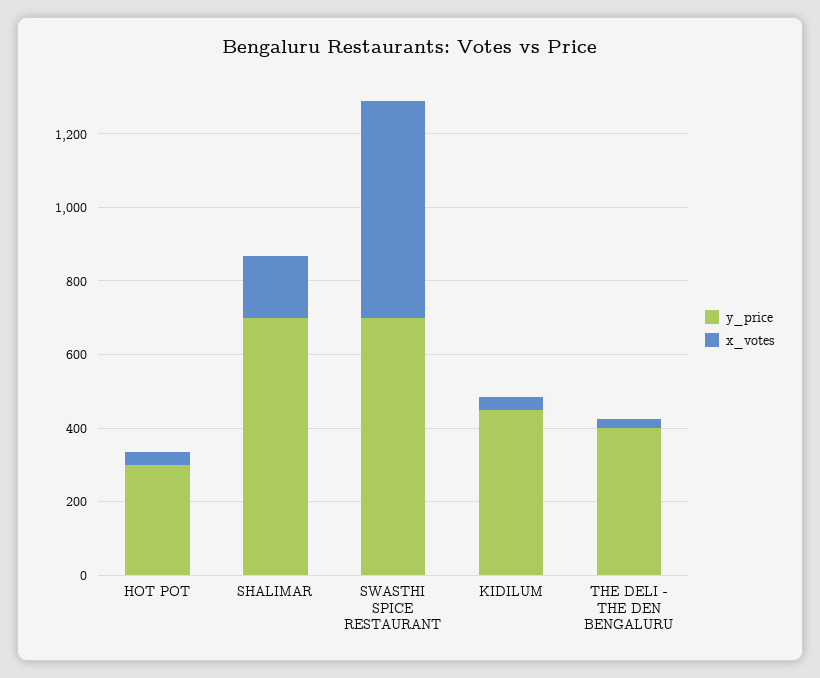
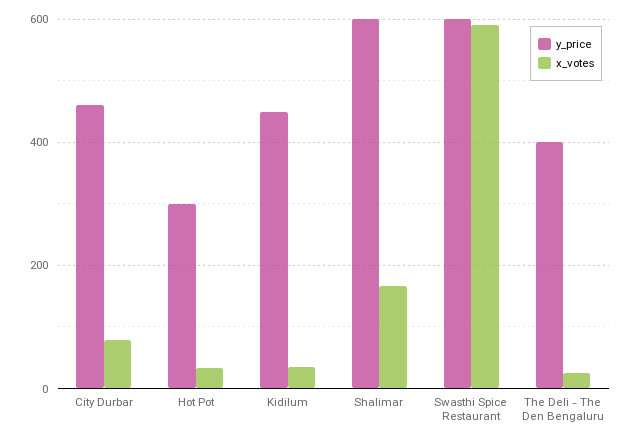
  {
    "y_price": {
      "HOT POT": 300,
-     "SHALIMAR": 700,
+     "SHALIMAR": 600,
-     "SWASTHI SPICE RESTAURANT": 700,
+     "SWASTHI SPICE RESTAURANT": 600,
      "KIDILUM": 460,
-     "THE DELI - THE DEN BENGALURU": 400
+     "THE DELI - THE DEN BENGALURU": 400,
+     "City Durbar": 460
    },
    "x_votes": {
      "HOT POT": 40,
      "SHALIMAR": 160,
      "SWASTHI SPICE RESTAURANT": 600,
      "KIDILUM": 40,
-     "THE DELI - THE DEN BENGALURU": 20
+     "THE DELI - THE DEN BENGALURU": 20,
+     "City Durbar": 80
    }
  }

